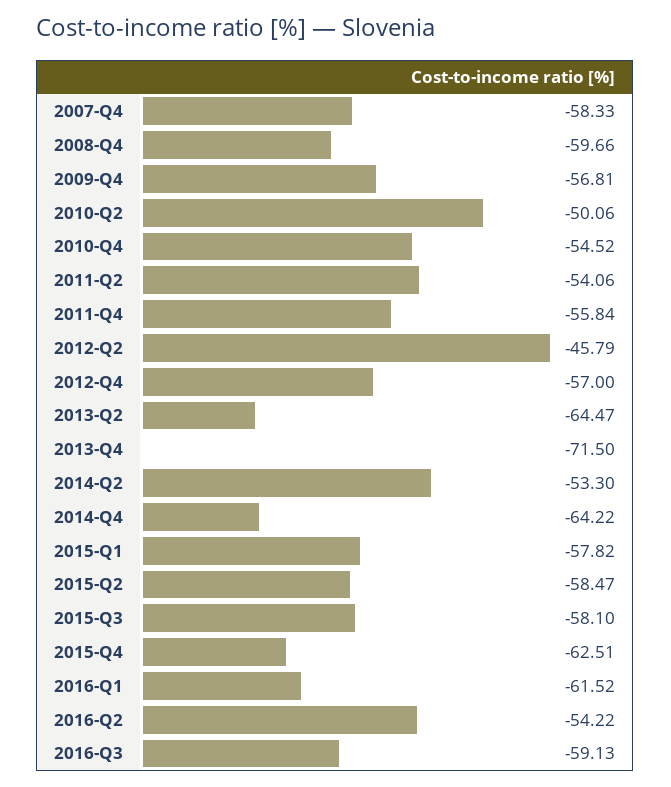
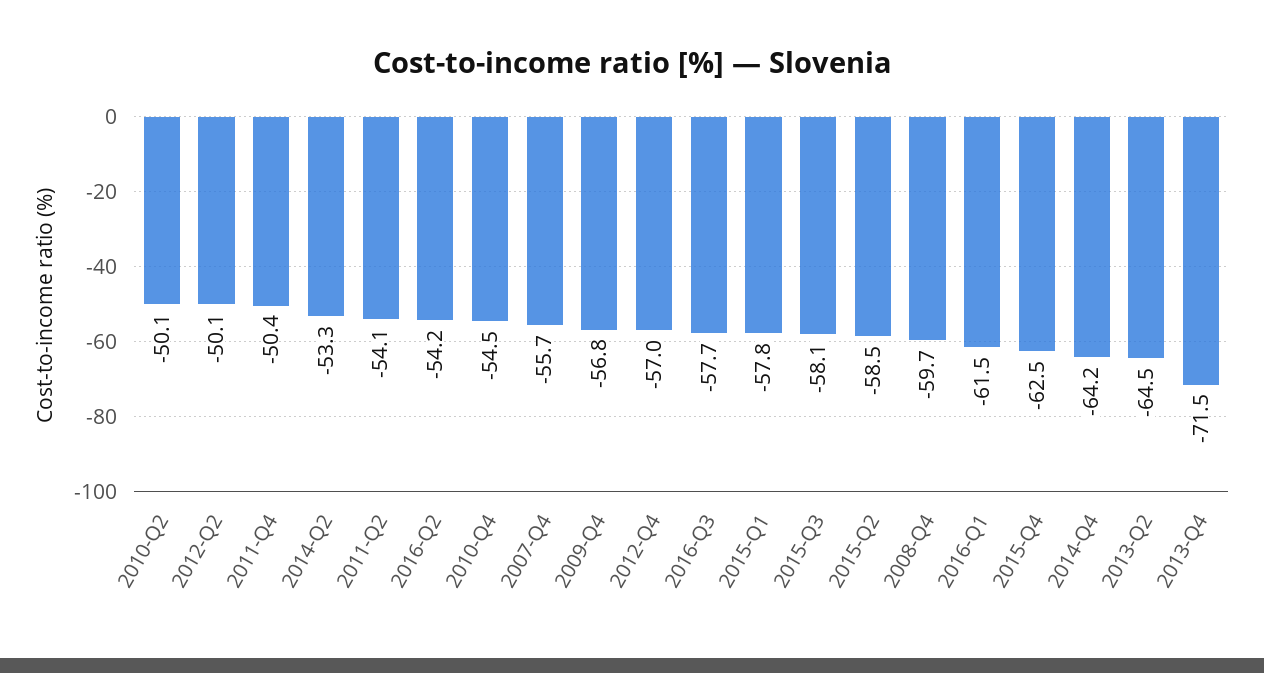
  {
-   "2007-Q4": -58.33,
+   "2007-Q4": -55.7,
    "2008-Q4": -59.66,
    "2009-Q4": -56.81,
    "2010-Q2": -50.06,
    "2010-Q4": -54.52,
    "2011-Q2": -54.06,
-   "2011-Q4": -55.84,
+   "2011-Q4": -50.4,
-   "2012-Q2": -45.79,
+   "2012-Q2": -50.1,
    "2012-Q4": -57,
    "2013-Q2": -64.47,
    "2013-Q4": -71.5,
    "2014-Q2": -53.3,
    "2014-Q4": -64.22,
    "2015-Q1": -57.82,
    "2015-Q2": -58.47,
    "2015-Q3": -58.1,
    "2015-Q4": -62.51,
    "2016-Q1": -61.52,
    "2016-Q2": -54.22,
-   "2016-Q3": -59.13
+   "2016-Q3": -57.7
  }

